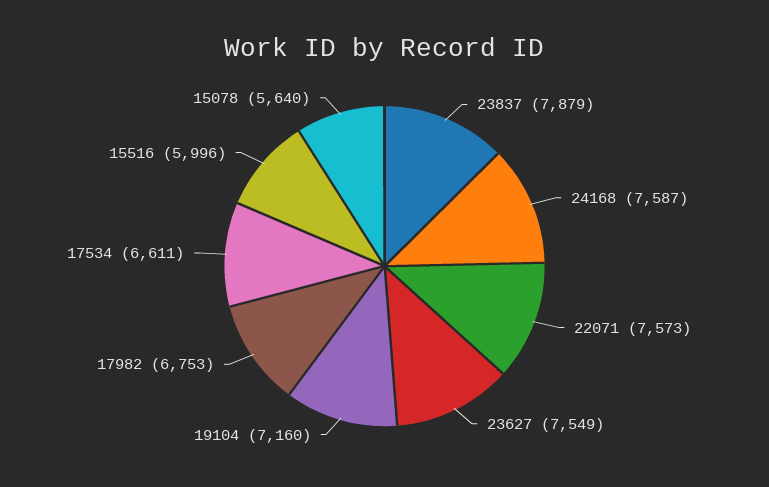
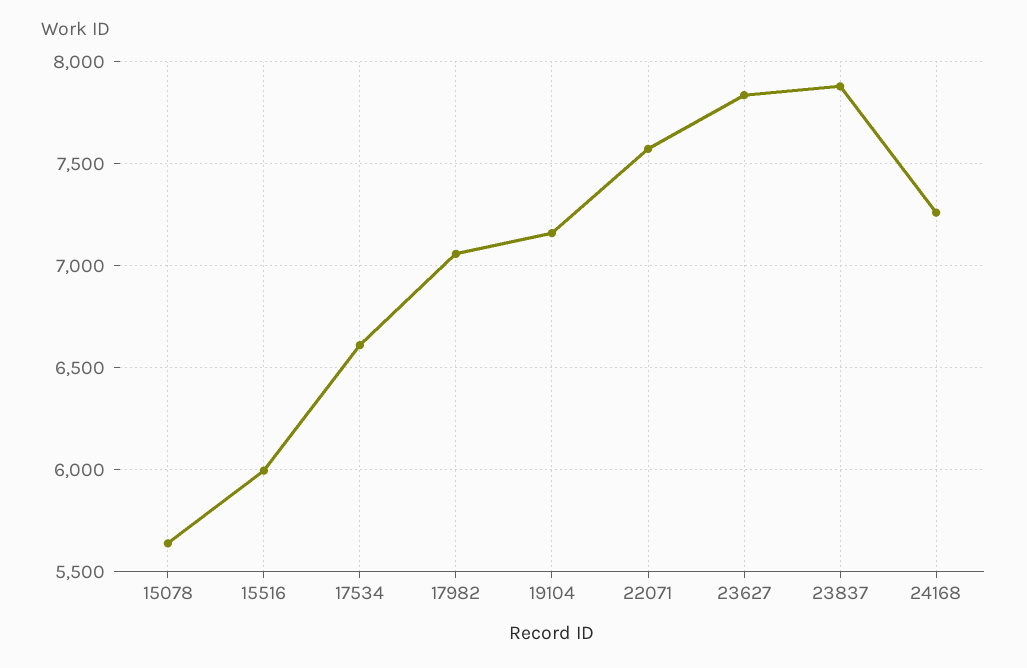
  {
    "23837": 7879,
-   "24168": 7587,
+   "24168": 7250,
    "22071": 7573,
-   "23627": 7549,
+   "23627": 7850,
    "19104": 7160,
-   "17982": 6753,
+   "17982": 7050,
    "17534": 6611,
    "15516": 5996,
    "15078": 5640
  }

